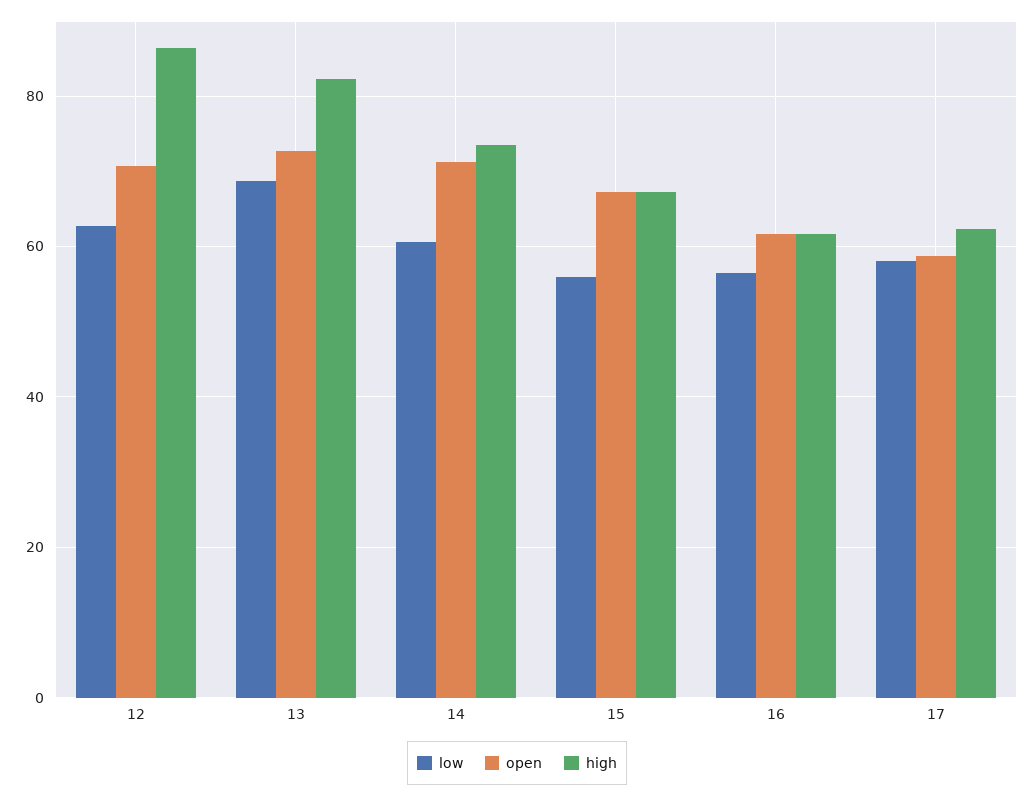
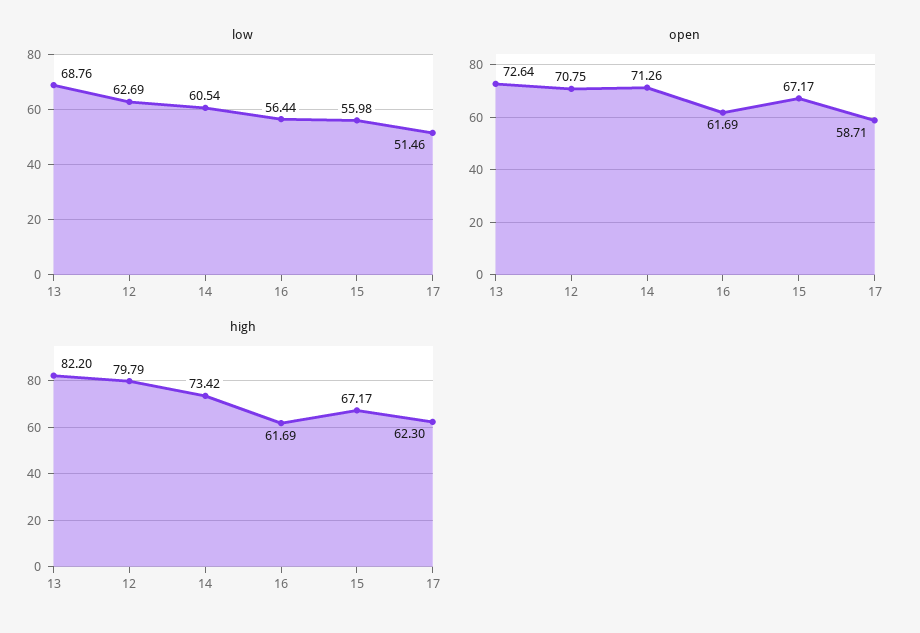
  {
    "low": {
      "12": 62.69,
      "13": 68.76,
      "14": 60.54,
      "15": 55.98,
      "16": 56.44,
-     "17": 58
+     "17": 51.46
    },
    "open": {
      "12": 70.75,
      "13": 72.64,
      "14": 71.26,
      "15": 67.17,
      "16": 61.69,
      "17": 58.71
    },
    "high": {
-     "12": 86,
+     "12": 79.79,
      "13": 82.2,
      "14": 73.42,
      "15": 67.17,
      "16": 61.69,
      "17": 62.3
    }
  }

